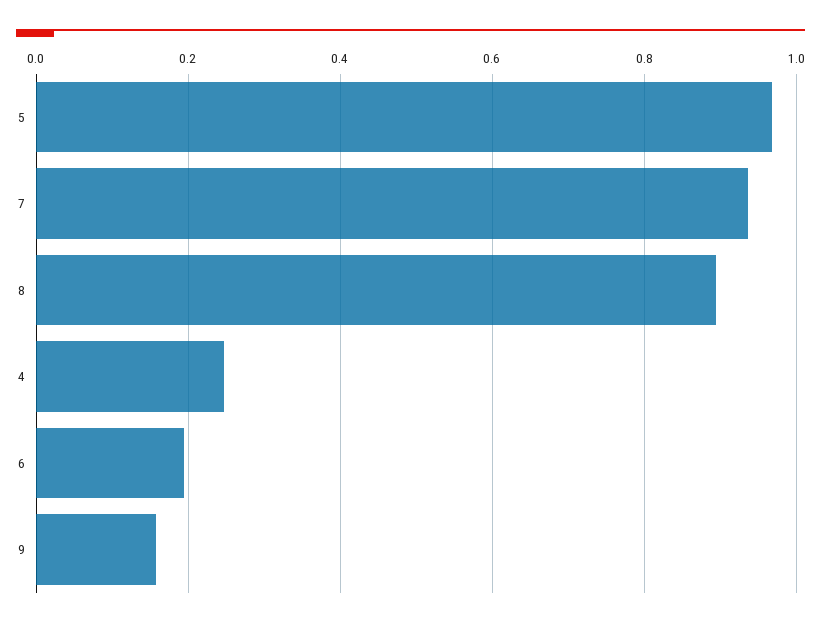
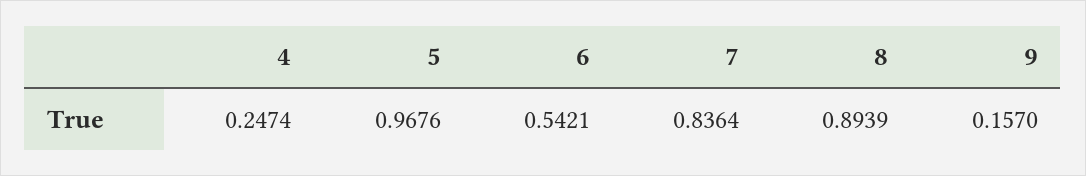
  {
    "5": 0.9676,
-   "7": 0.94,
+   "7": 0.8364,
    "8": 0.8939,
    "4": 0.2474,
-   "6": 0.2,
+   "6": 0.5421,
    "9": 0.157
  }

